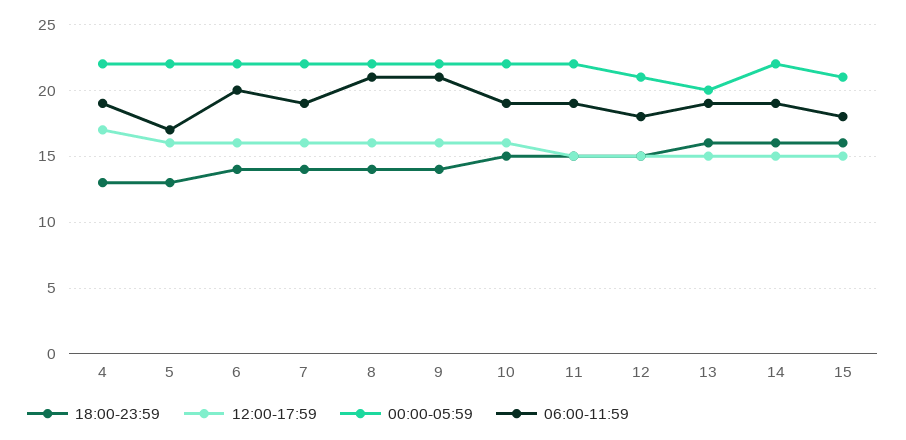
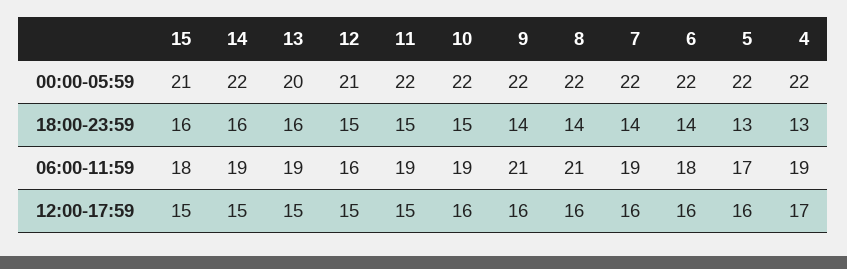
  {
    "18:00-23:59": {
      "4": 13,
      "5": 13,
      "6": 14,
      "7": 14,
      "8": 14,
      "9": 14,
      "10": 15,
      "11": 15,
      "12": 15,
      "13": 16,
      "14": 16,
      "15": 16
    },
    "12:00-17:59": {
      "4": 17,
      "5": 16,
      "6": 16,
      "7": 16,
      "8": 16,
      "9": 16,
      "10": 16,
      "11": 15,
      "12": 15,
      "13": 15,
      "14": 15,
      "15": 15
    },
    "00:00-05:59": {
      "4": 22,
      "5": 22,
      "6": 22,
      "7": 22,
      "8": 22,
      "9": 22,
      "10": 22,
      "11": 22,
      "12": 21,
      "13": 20,
      "14": 22,
      "15": 21
    },
    "06:00-11:59": {
      "4": 19,
      "5": 17,
-     "6": 20,
+     "6": 18,
      "7": 19,
      "8": 21,
      "9": 21,
      "10": 19,
      "11": 19,
-     "12": 18,
+     "12": 16,
      "13": 19,
      "14": 19,
      "15": 18
    }
  }

